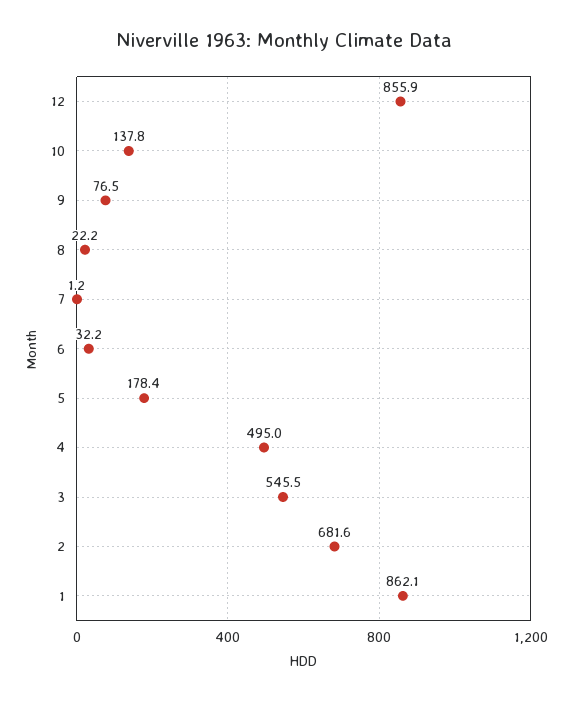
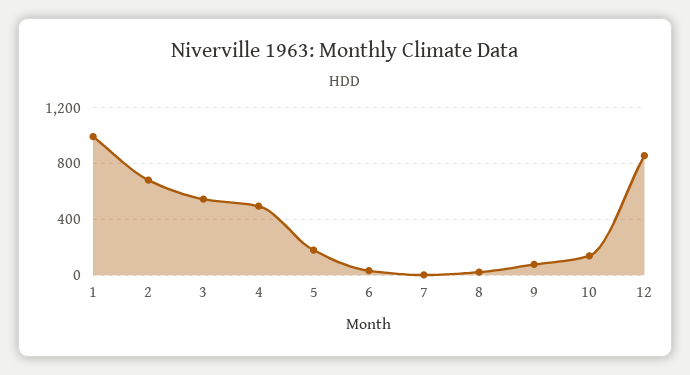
  {
    "12": 855.9,
    "10": 137.8,
    "9": 76.5,
    "8": 22.2,
    "7": 1.2,
    "6": 32.2,
    "5": 178.4,
    "4": 495,
    "3": 545.5,
    "2": 681.6,
-   "1": 862.1
+   "1": 1000
  }

